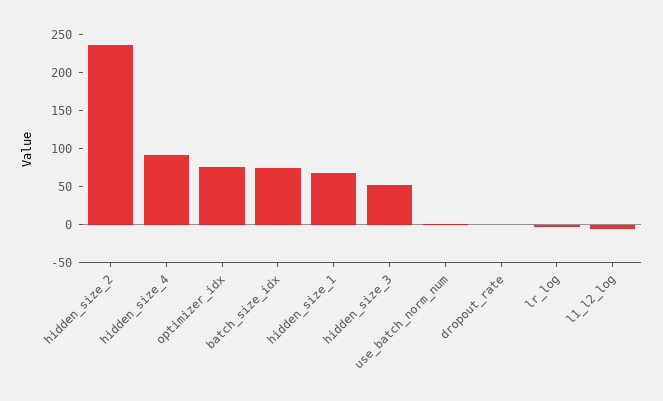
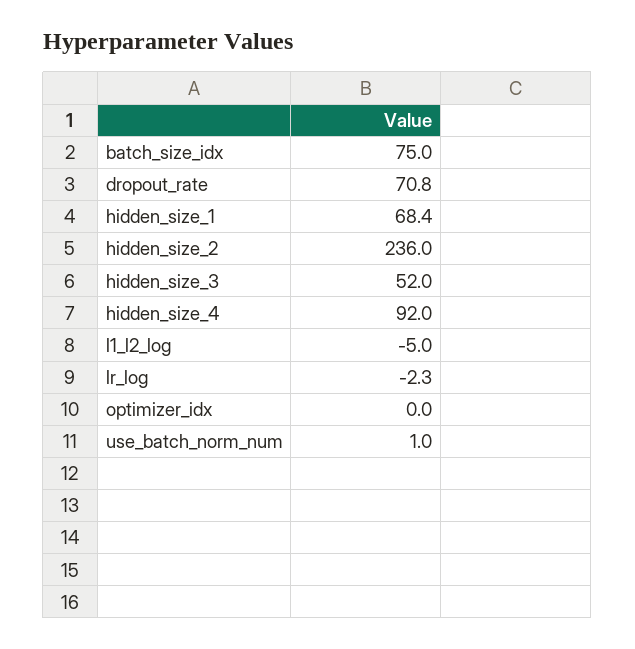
  {
    "hidden_size_2": 236,
    "hidden_size_4": 92,
-   "optimizer_idx": 75,
+   "optimizer_idx": 0,
    "batch_size_idx": 75,
    "hidden_size_1": 68.4,
    "hidden_size_3": 52,
    "use_batch_norm_num": 1,
-   "dropout_rate": 0,
+   "dropout_rate": 70.8,
    "lr_log": -2.3,
    "l1_l2_log": -5
  }

